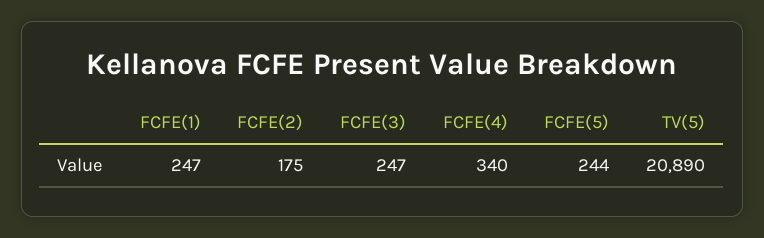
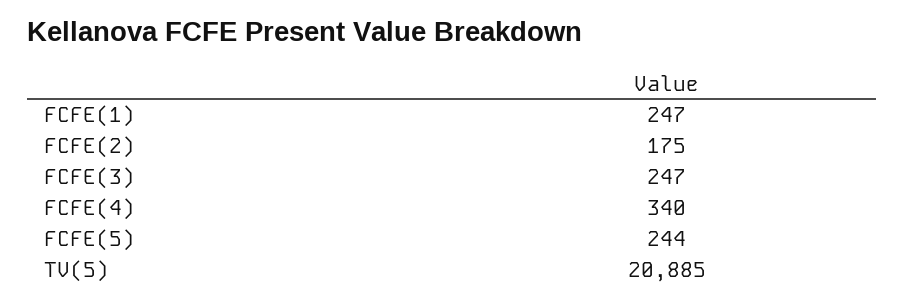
  {
    "FCFE(1)": 247,
    "FCFE(2)": 175,
    "FCFE(3)": 247,
    "FCFE(4)": 340,
    "FCFE(5)": 244,
-   "TV(5)": 20890
+   "TV(5)": 20885
  }

